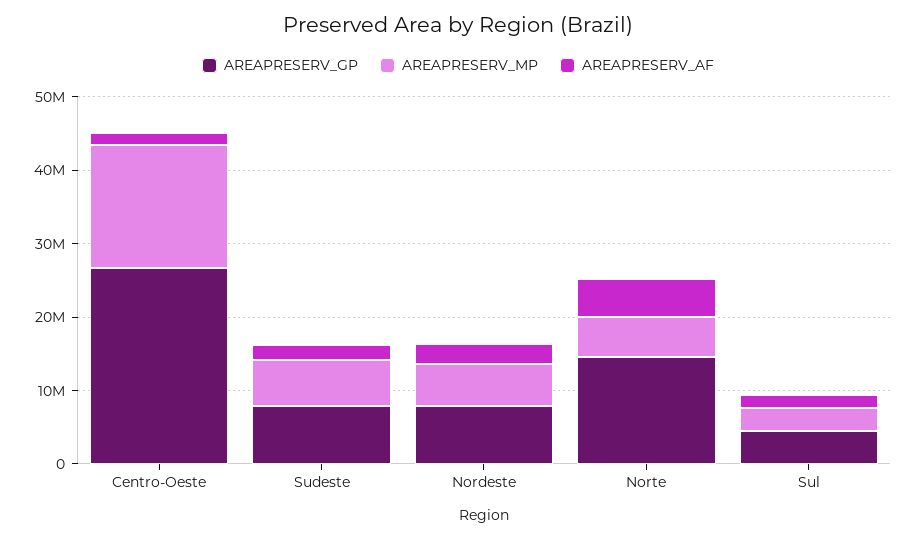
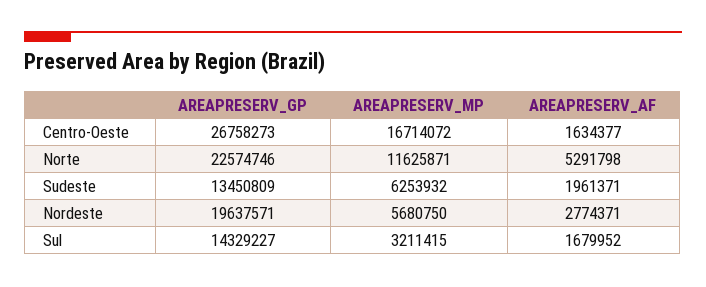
  {
    "AREAPRESERV_GP": {
      "Centro-Oeste": 26758273,
-     "Sudeste": 8000000,
+     "Sudeste": 13450809,
-     "Nordeste": 8000000,
+     "Nordeste": 19637571,
-     "Norte": 14000000,
+     "Norte": 22574746,
-     "Sul": 4000000
+     "Sul": 14329227
    },
    "AREAPRESERV_MP": {
      "Centro-Oeste": 16714072,
      "Sudeste": 6253932,
      "Nordeste": 5680750,
-     "Norte": 6000000,
+     "Norte": 11625871,
      "Sul": 3211415
    },
    "AREAPRESERV_AF": {
      "Centro-Oeste": 1634377,
      "Sudeste": 1961371,
      "Nordeste": 2774371,
      "Norte": 5291798,
      "Sul": 1679952
    }
  }

